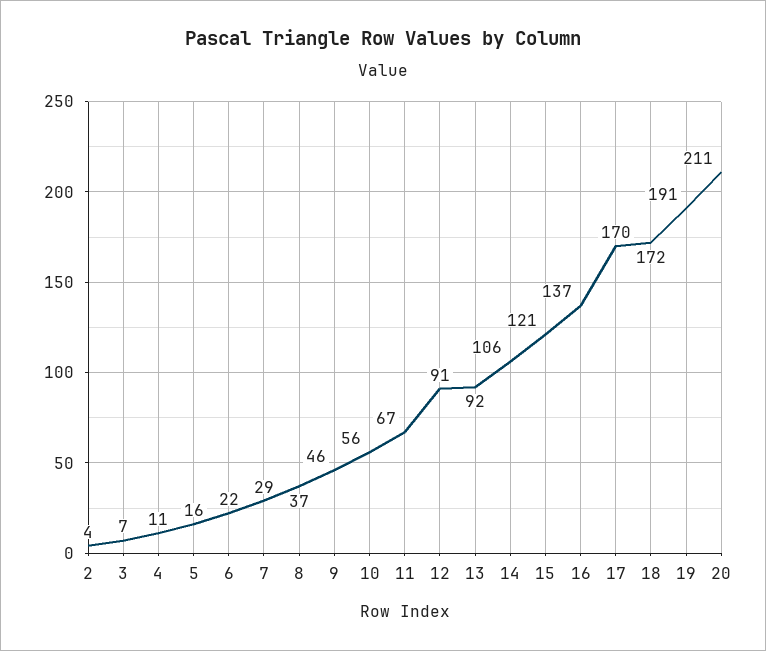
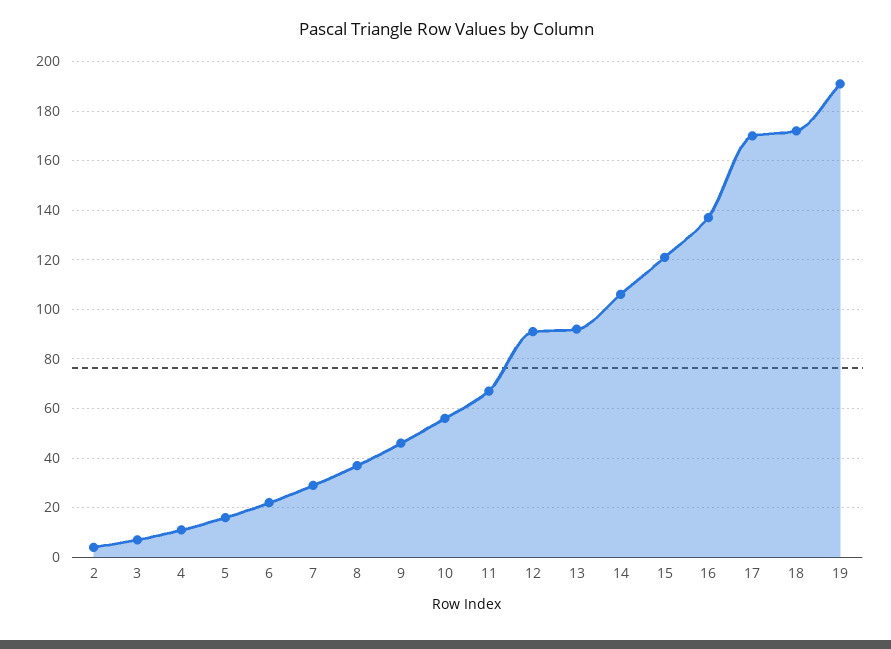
  {
    "2": 4,
    "3": 7,
    "4": 11,
    "5": 16,
    "6": 22,
    "7": 29,
    "8": 37,
    "9": 46,
    "10": 56,
    "11": 67,
    "12": 91,
    "13": 92,
    "14": 106,
    "15": 121,
    "16": 137,
    "17": 170,
    "18": 172,
-   "19": 191,
+   "19": 191
-   "20": 211
  }

